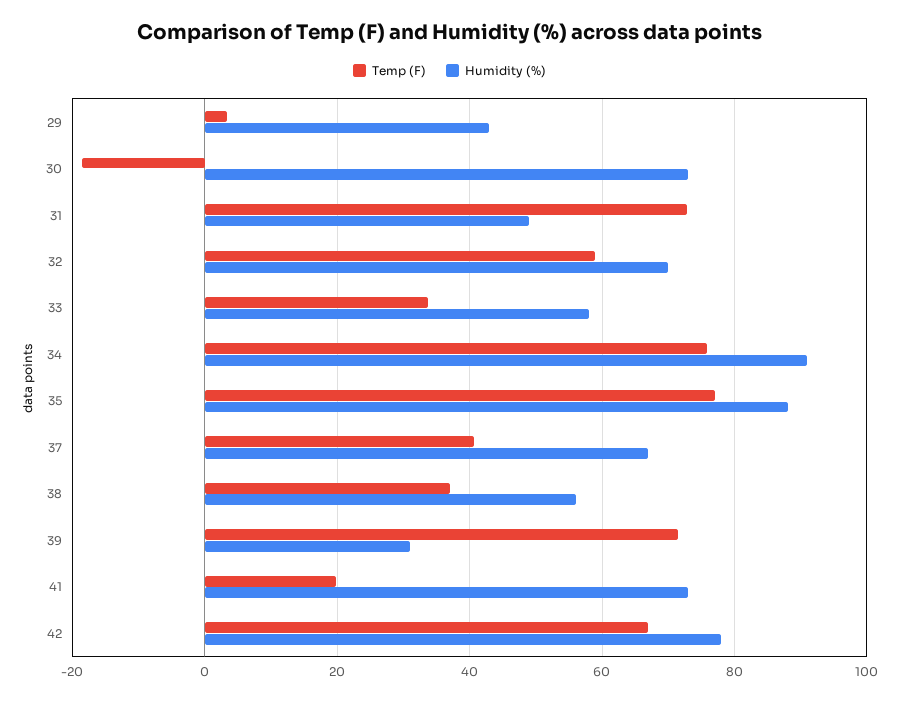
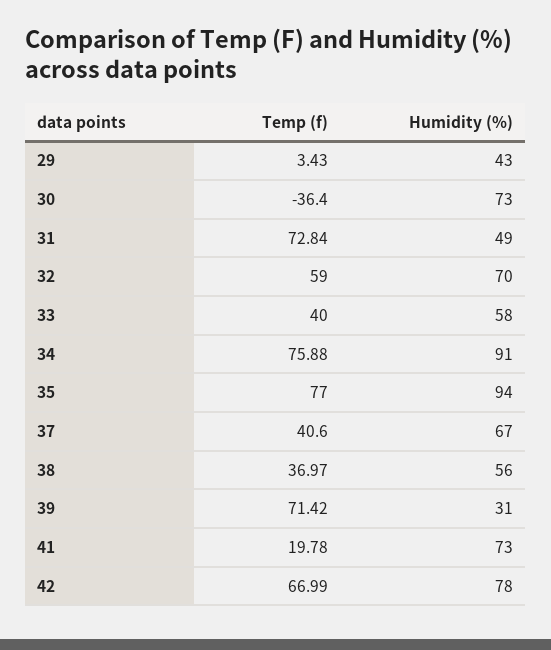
  {
    "Temp (F)": {
      "29": 3.43,
-     "30": -18,
+     "30": -36.4,
      "31": 72.84,
      "32": 59,
-     "33": 34,
+     "33": 40,
      "34": 75.88,
      "35": 77,
      "37": 40.6,
      "38": 36.97,
      "39": 71.42,
      "41": 19.78,
      "42": 66.99
    },
    "Humidity (%)": {
      "29": 43,
      "30": 73,
      "31": 49,
      "32": 70,
      "33": 58,
      "34": 91,
-     "35": 88,
+     "35": 94,
      "37": 67,
      "38": 56,
      "39": 31,
      "41": 73,
      "42": 78
    }
  }

